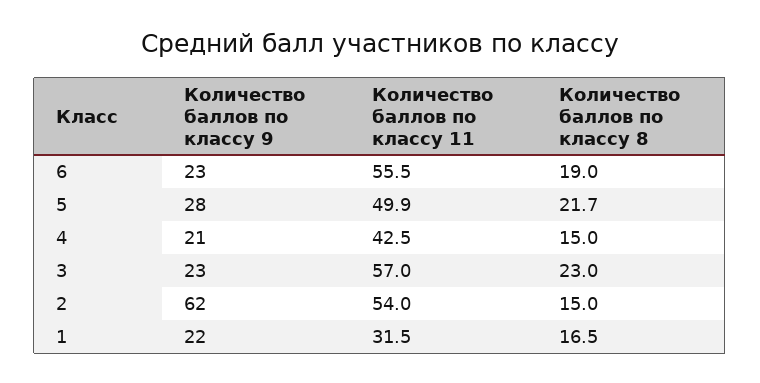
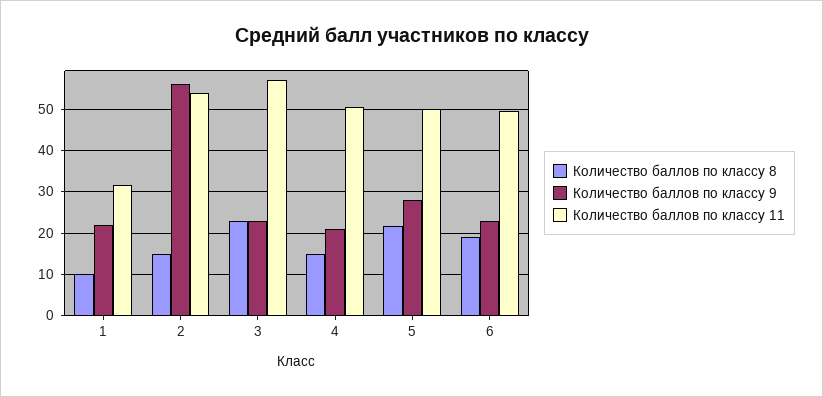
  {
    "Количество баллов по классу 9": {
      "6": 23,
      "5": 28,
      "4": 21,
      "3": 23,
-     "2": 62,
+     "2": 56,
      "1": 22
    },
    "Количество баллов по классу 11": {
-     "6": 55.5,
+     "6": 50,
      "5": 49.9,
-     "4": 42.5,
+     "4": 50,
      "3": 57,
      "2": 54,
      "1": 31.5
    },
    "Количество баллов по классу 8": {
      "6": 19,
      "5": 21.7,
      "4": 15,
      "3": 23,
      "2": 15,
-     "1": 16.5
+     "1": 10
    }
  }

